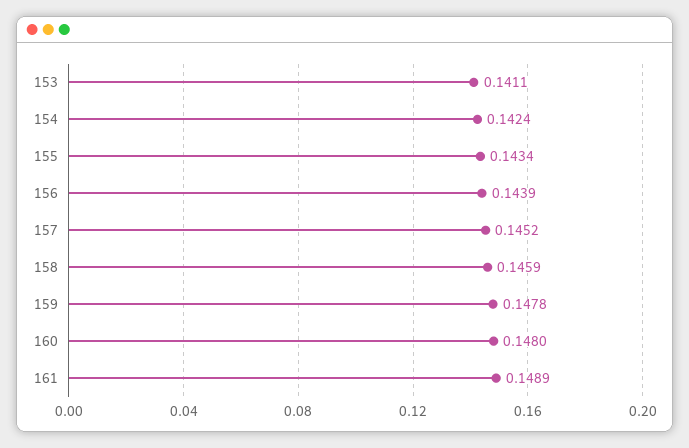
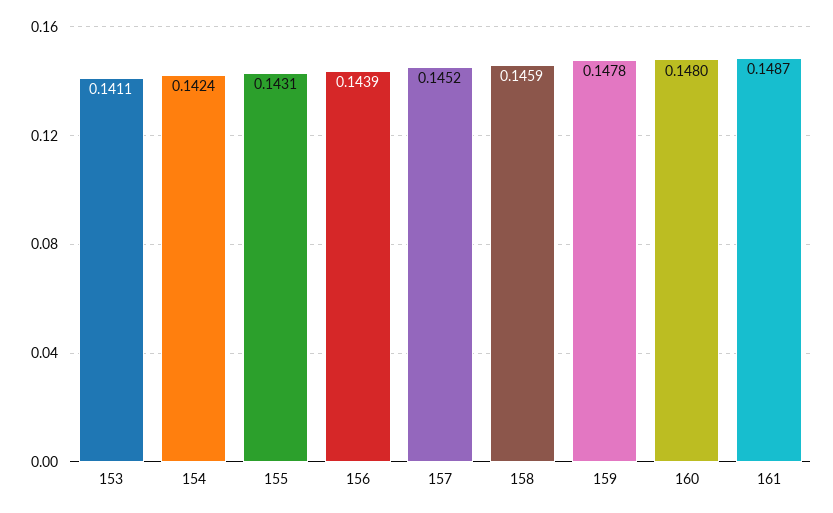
  {
    "153": 0.1411,
    "154": 0.1424,
-   "155": 0.1434,
+   "155": 0.1431,
    "156": 0.1439,
    "157": 0.1452,
    "158": 0.1459,
    "159": 0.1478,
    "160": 0.148,
-   "161": 0.1489
+   "161": 0.1487
  }

